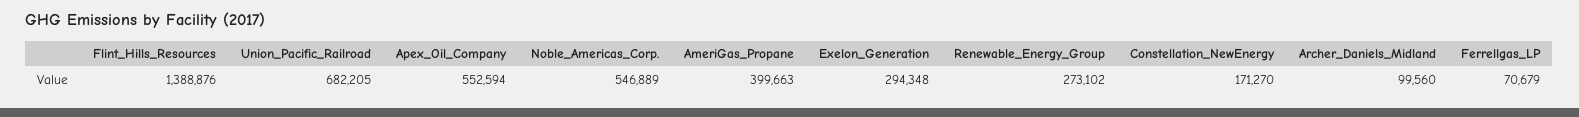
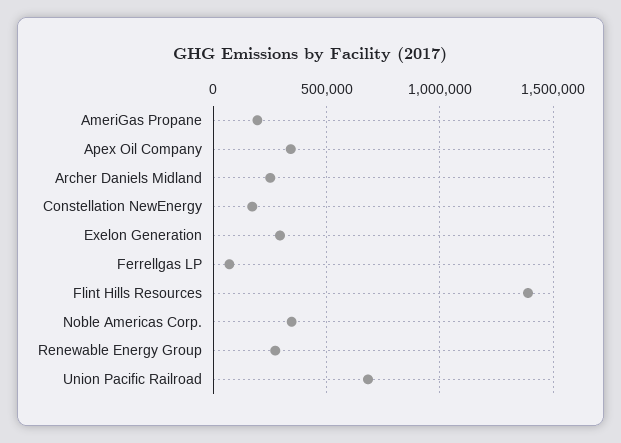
  {
    "Flint_Hills_Resources": 1388876,
    "Union_Pacific_Railroad": 682205,
-   "Apex_Oil_Company": 552594,
+   "Apex_Oil_Company": 350000,
-   "Noble_Americas_Corp.": 546889,
+   "Noble_Americas_Corp.": 350000,
-   "AmeriGas_Propane": 399663,
+   "AmeriGas_Propane": 200000,
    "Exelon_Generation": 294348,
    "Renewable_Energy_Group": 273102,
    "Constellation_NewEnergy": 171270,
-   "Archer_Daniels_Midland": 99560,
+   "Archer_Daniels_Midland": 250000,
    "Ferrellgas_LP": 70679
  }

